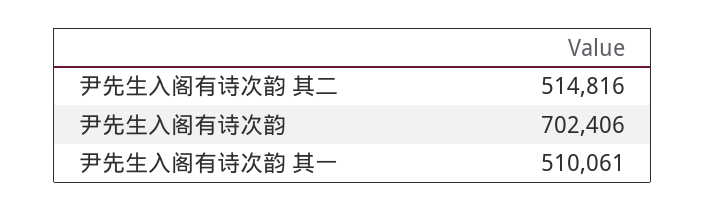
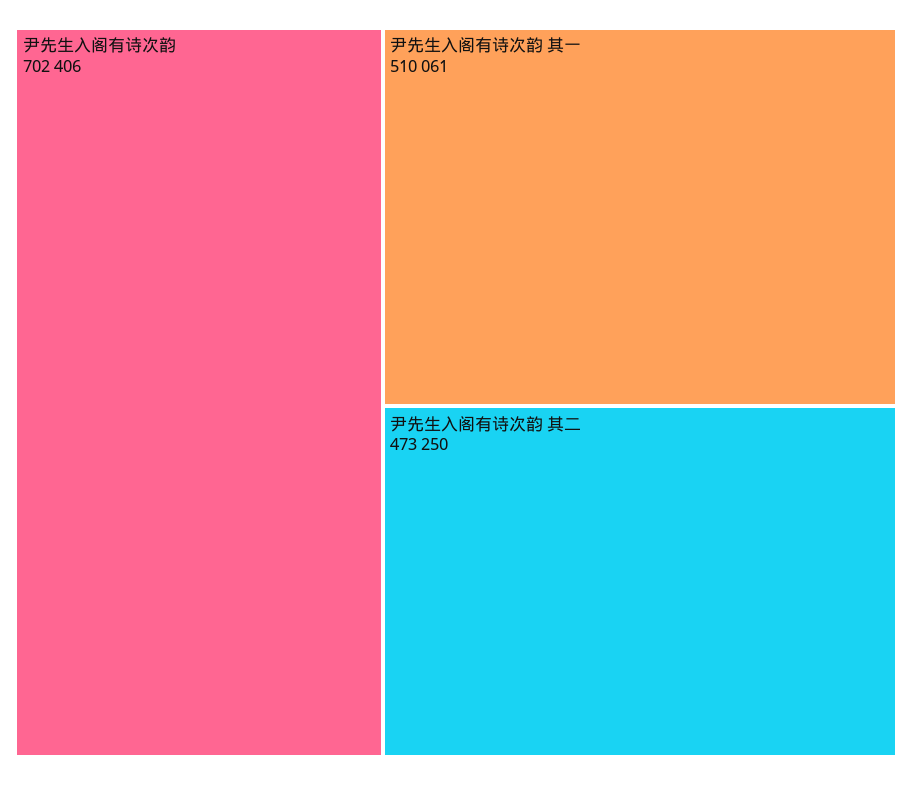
  {
-   "尹先生入阁有诗次韵 其二": 514816,
+   "尹先生入阁有诗次韵 其二": 473250,
    "尹先生入阁有诗次韵": 702406,
    "尹先生入阁有诗次韵 其一": 510061
  }

